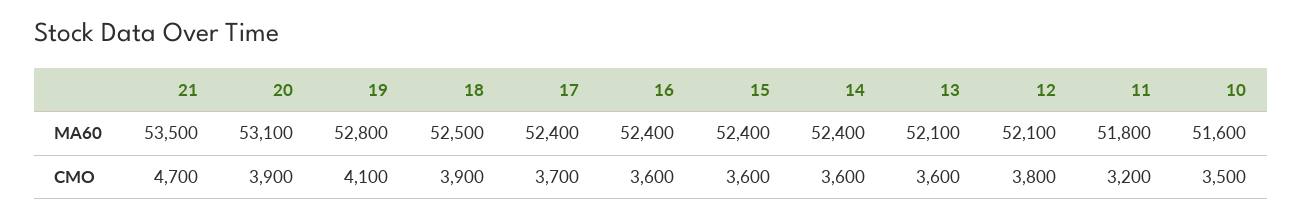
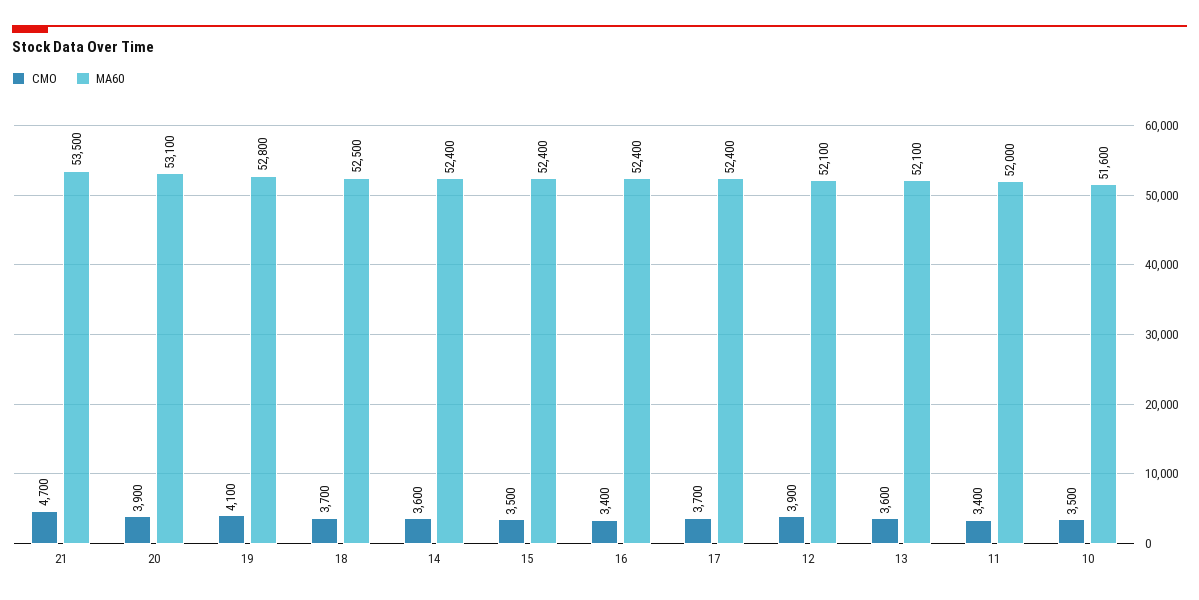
  {
    "MA60": {
      "21": 53500,
      "20": 53100,
      "19": 52800,
      "18": 52500,
      "17": 52400,
      "16": 52400,
      "15": 52400,
      "14": 52400,
      "13": 52100,
      "12": 52100,
-     "11": 51800,
+     "11": 52000,
      "10": 51600
    },
    "CMO": {
      "21": 4700,
      "20": 3900,
      "19": 4100,
-     "18": 3900,
+     "18": 3700,
      "17": 3700,
-     "16": 3600,
+     "16": 3400,
-     "15": 3600,
+     "15": 3500,
      "14": 3600,
      "13": 3600,
-     "12": 3800,
+     "12": 3900,
-     "11": 3200,
+     "11": 3400,
      "10": 3500
    }
  }

